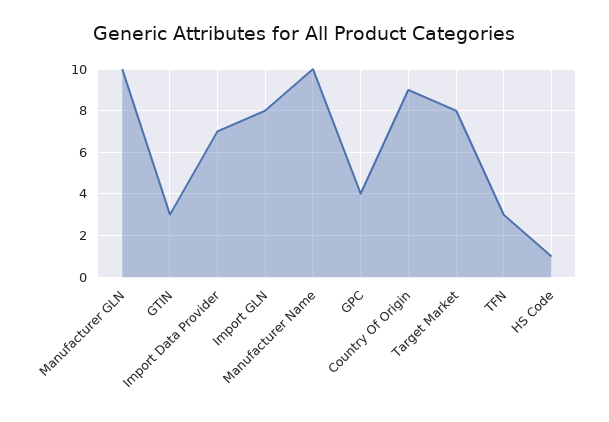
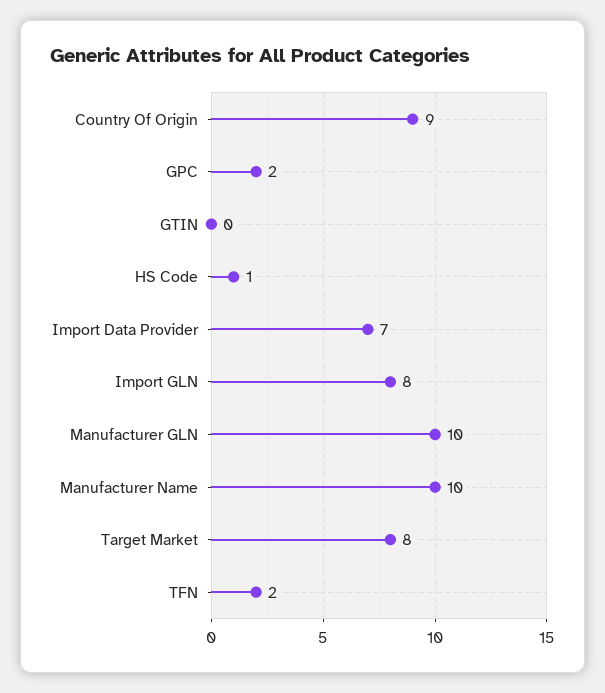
  {
    "Manufacturer GLN": 10,
-   "GTIN": 3,
+   "GTIN": 0,
    "Import Data Provider": 7,
    "Import GLN": 8,
    "Manufacturer Name": 10,
-   "GPC": 4,
+   "GPC": 2,
    "Country Of Origin": 9,
    "Target Market": 8,
-   "TFN": 3,
+   "TFN": 2,
    "HS Code": 1
  }

